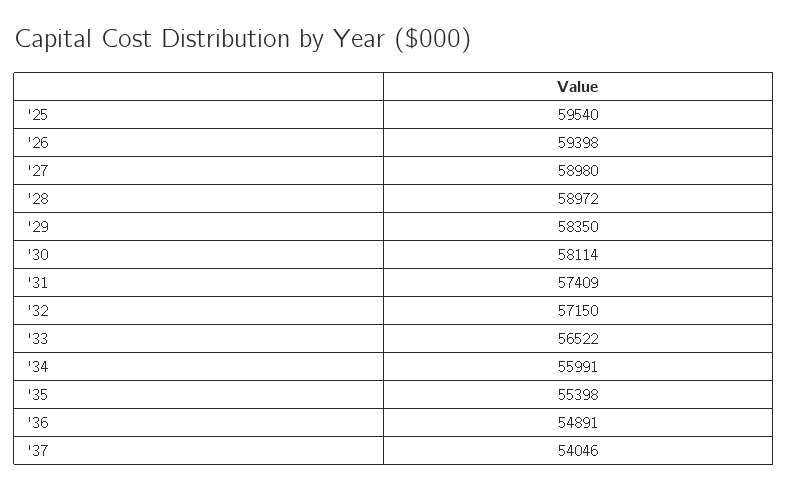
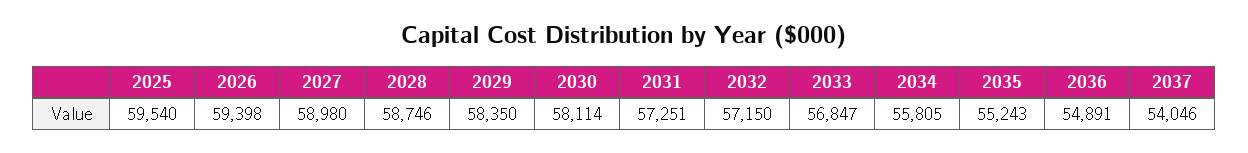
  {
    "'25": 59540,
    "'26": 59398,
    "'27": 58980,
-   "'28": 58972,
+   "'28": 58746,
    "'29": 58350,
    "'30": 58114,
-   "'31": 57409,
+   "'31": 57251,
    "'32": 57150,
-   "'33": 56522,
+   "'33": 56847,
-   "'34": 55991,
+   "'34": 55805,
-   "'35": 55398,
+   "'35": 55243,
    "'36": 54891,
    "'37": 54046
  }

